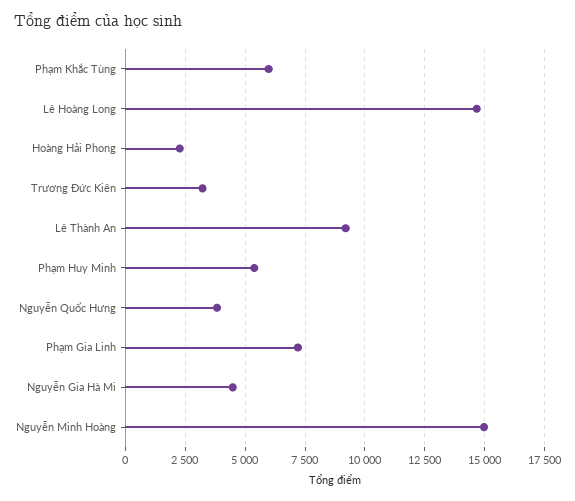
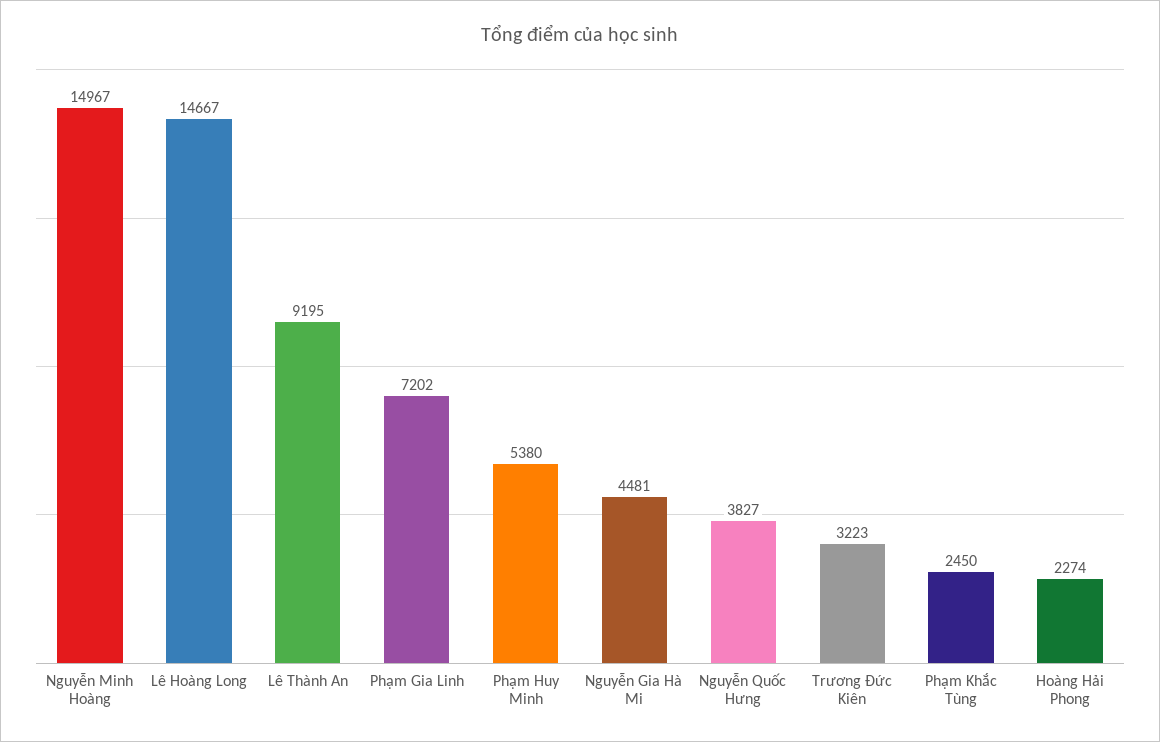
  {
-   "Phạm Khắc Tùng": 6000,
+   "Phạm Khắc Tùng": 2450,
    "Lê Hoàng Long": 14667,
    "Hoàng Hải Phong": 2274,
    "Trương Đức Kiên": 3223,
    "Lê Thành An": 9195,
    "Phạm Huy Minh": 5380,
    "Nguyễn Quốc Hưng": 3827,
    "Phạm Gia Linh": 7202,
    "Nguyễn Gia Hà Mi": 4481,
    "Nguyễn Minh Hoàng": 14967
  }

